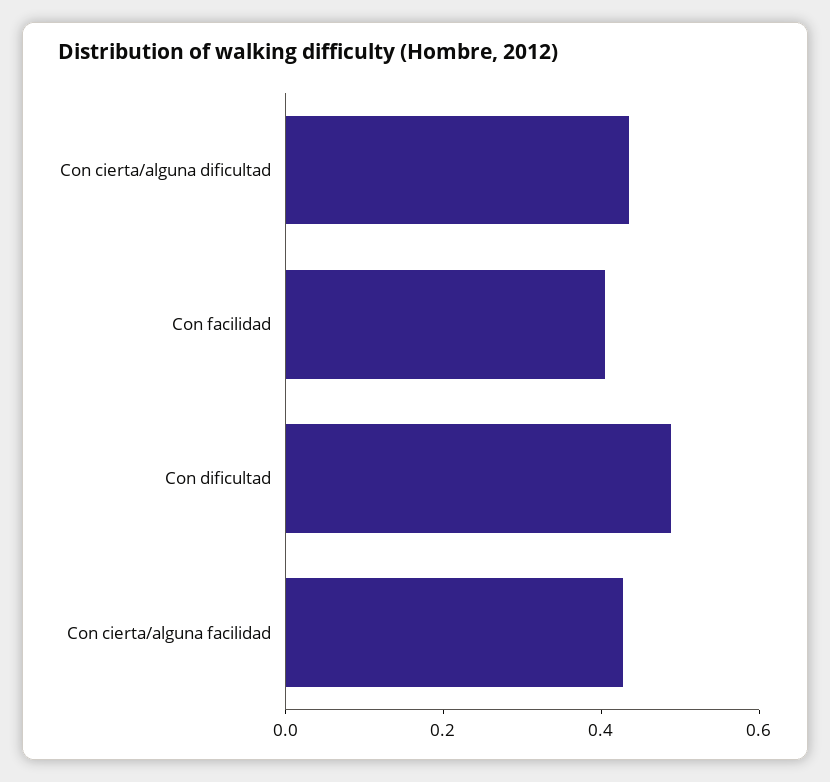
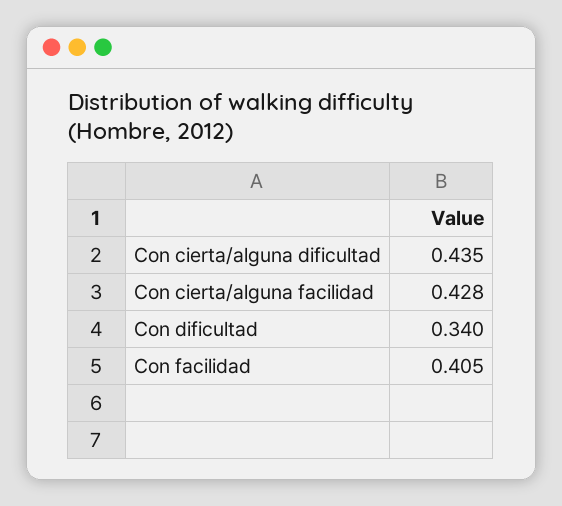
  {
    "Con cierta/alguna dificultad": 0.435,
    "Con facilidad": 0.405,
-   "Con dificultad": 0.5,
+   "Con dificultad": 0.34,
    "Con cierta/alguna facilidad": 0.428
  }

